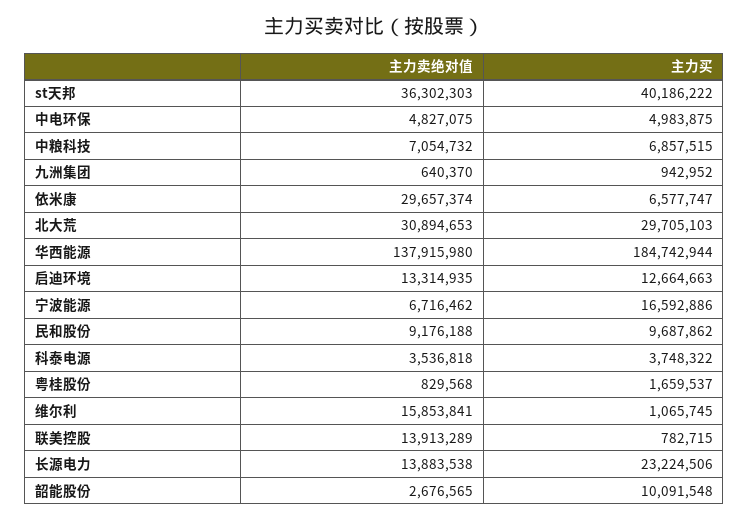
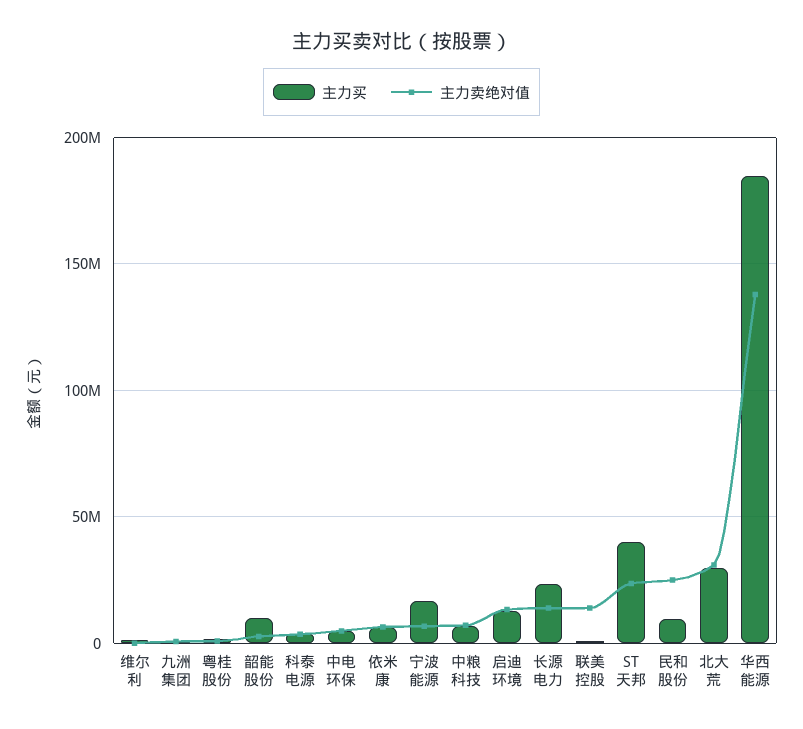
  {
    "主力卖绝对值": {
-     "st天邦": 36302303,
+     "st天邦": 25000000,
      "中电环保": 4827075,
      "中粮科技": 7054732,
      "九洲集团": 640370,
-     "依米康": 29657374,
+     "依米康": 5000000,
      "北大荒": 30894653,
      "华西能源": 137915980,
      "启迪环境": 13314935,
      "宁波能源": 6716462,
-     "民和股份": 9176188,
+     "民和股份": 25000000,
      "科泰电源": 3536818,
      "粤桂股份": 829568,
-     "维尔利": 15853841,
+     "维尔利": 0,
      "联美控股": 13913289,
      "长源电力": 13883538,
      "韶能股份": 2676565
    },
    "主力买": {
      "st天邦": 40186222,
      "中电环保": 4983875,
      "中粮科技": 6857515,
      "九洲集团": 942952,
      "依米康": 6577747,
      "北大荒": 29705103,
      "华西能源": 184742944,
      "启迪环境": 12664663,
      "宁波能源": 16592886,
      "民和股份": 9687862,
      "科泰电源": 3748322,
      "粤桂股份": 1659537,
      "维尔利": 1065745,
      "联美控股": 782715,
      "长源电力": 23224506,
      "韶能股份": 10091548
    }
  }

